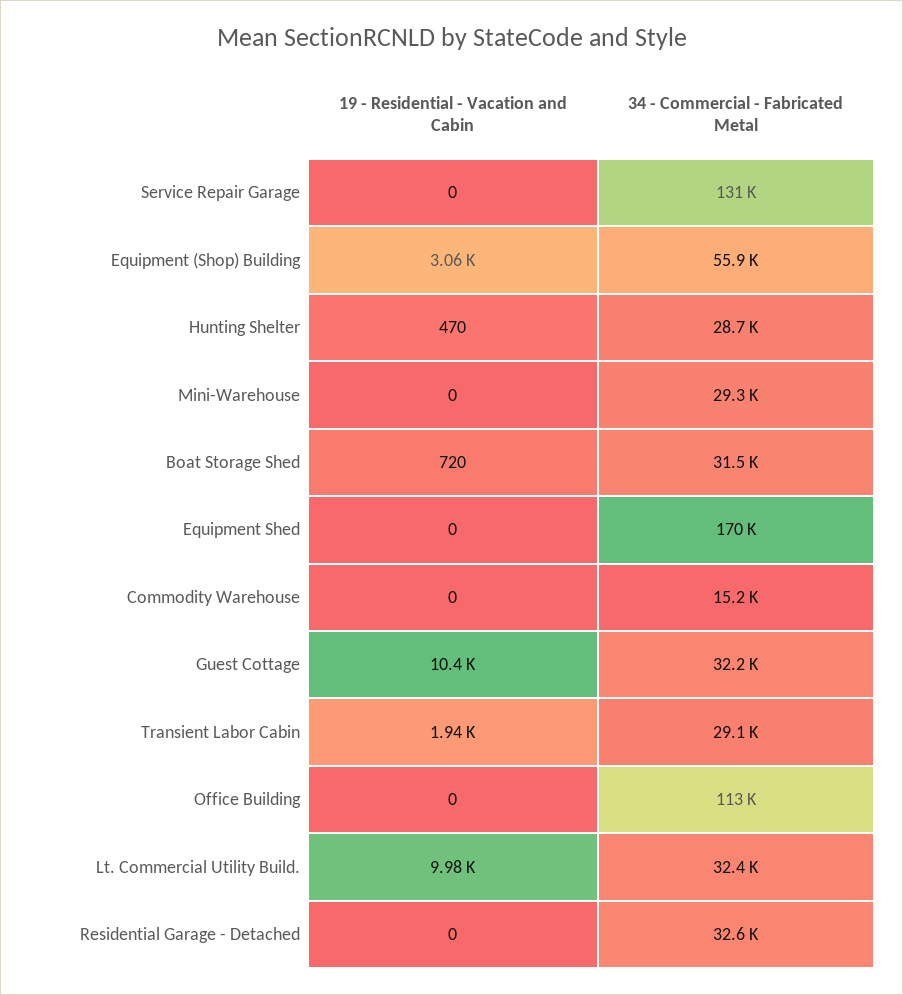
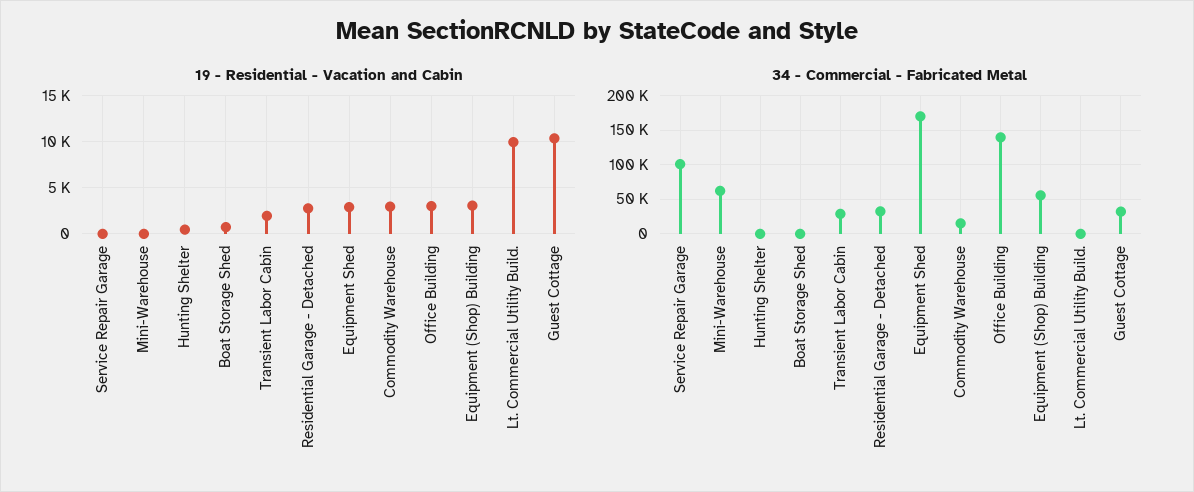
  {
    "19 - Residential - Vacation and Cabin": {
      "Service Repair Garage": 0,
      "Equipment (Shop) Building": 3060,
      "Hunting Shelter": 470,
      "Mini-Warehouse": 0,
      "Boat Storage Shed": 720,
-     "Equipment Shed": 0,
+     "Equipment Shed": 3000,
-     "Commodity Warehouse": 0,
+     "Commodity Warehouse": 3000,
      "Guest Cottage": 10400,
      "Transient Labor Cabin": 1940,
-     "Office Building": 0,
+     "Office Building": 3000,
      "Lt. Commercial Utility Build.": 9980,
-     "Residential Garage - Detached": 0
+     "Residential Garage - Detached": 3000
    },
    "34 - Commercial - Fabricated Metal": {
-     "Service Repair Garage": 131000,
+     "Service Repair Garage": 100000,
      "Equipment (Shop) Building": 55900,
-     "Hunting Shelter": 28700,
+     "Hunting Shelter": 0,
-     "Mini-Warehouse": 29300,
+     "Mini-Warehouse": 60000,
-     "Boat Storage Shed": 31500,
+     "Boat Storage Shed": 0,
      "Equipment Shed": 170000,
      "Commodity Warehouse": 15200,
      "Guest Cottage": 32200,
      "Transient Labor Cabin": 29100,
-     "Office Building": 113000,
+     "Office Building": 140000,
-     "Lt. Commercial Utility Build.": 32400,
+     "Lt. Commercial Utility Build.": 0,
      "Residential Garage - Detached": 32600
    }
  }

